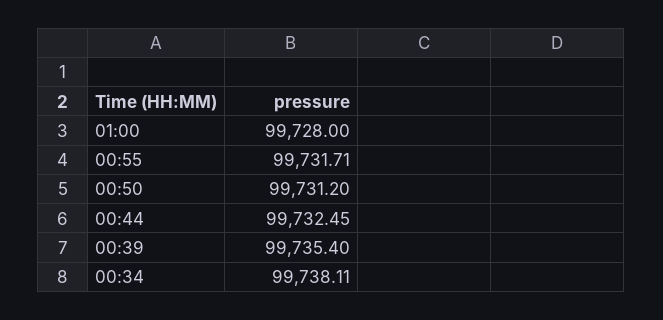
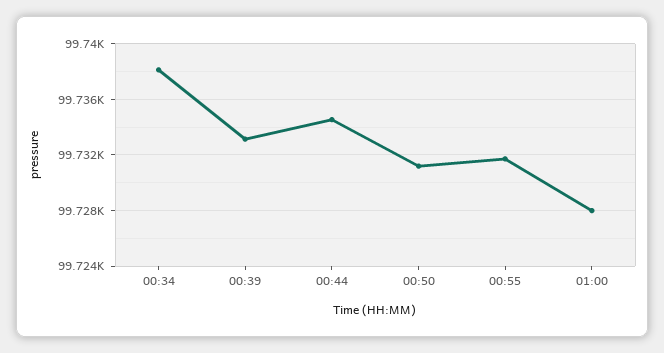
  {
    "01:00": 99728,
    "00:55": 99731.71,
    "00:50": 99731.2,
-   "00:44": 99732.45,
+   "00:44": 99734.5,
-   "00:39": 99735.4,
+   "00:39": 99733,
    "00:34": 99738.11
  }

